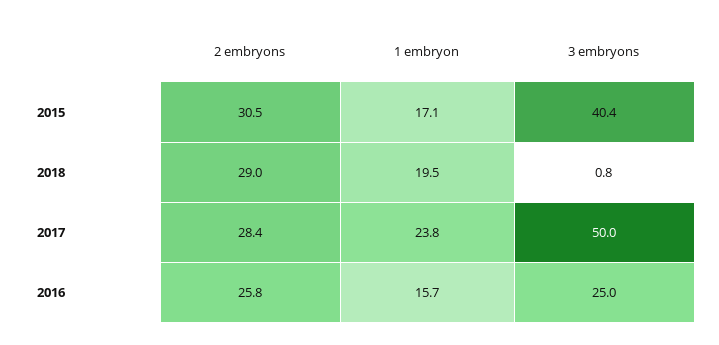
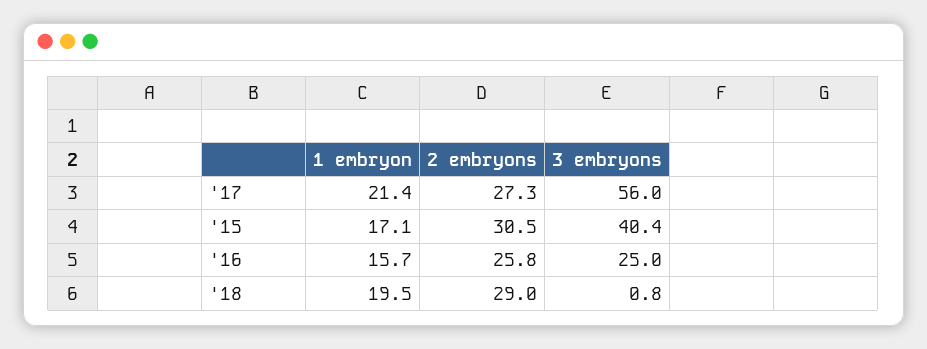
  {
    "2 embryons": {
      "2015": 30.5,
      "2018": 29,
-     "2017": 28.4,
+     "2017": 27.3,
      "2016": 25.8
    },
    "1 embryon": {
      "2015": 17.1,
      "2018": 19.5,
-     "2017": 23.8,
+     "2017": 21.4,
      "2016": 15.7
    },
    "3 embryons": {
      "2015": 40.4,
      "2018": 0.8,
-     "2017": 50,
+     "2017": 56,
      "2016": 25
    }
  }

